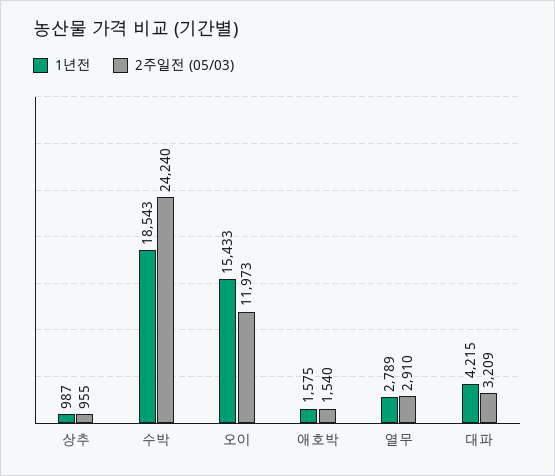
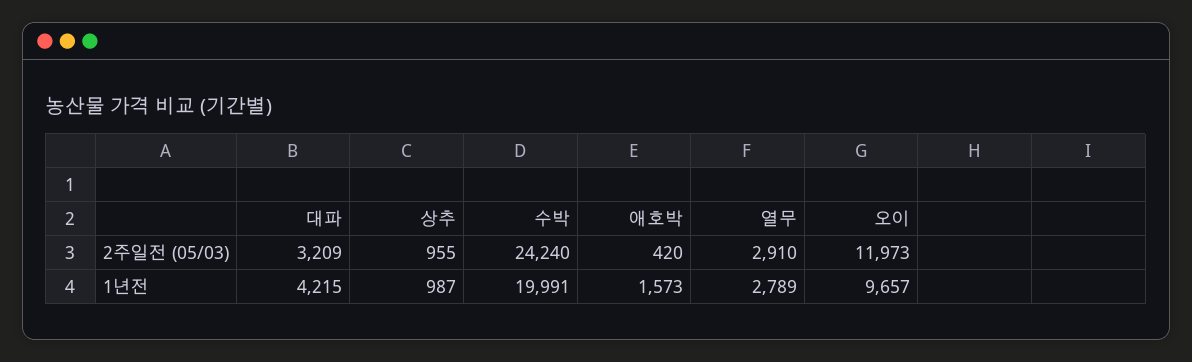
  {
    "1년전": {
      "상추": 987,
-     "수박": 18543,
+     "수박": 19991,
-     "오이": 15433,
+     "오이": 9657,
-     "애호박": 1575,
+     "애호박": 1573,
      "열무": 2789,
      "대파": 4215
    },
    "2주일전 (05/03)": {
      "상추": 955,
      "수박": 24240,
      "오이": 11973,
-     "애호박": 1540,
+     "애호박": 420,
      "열무": 2910,
      "대파": 3209
    }
  }

